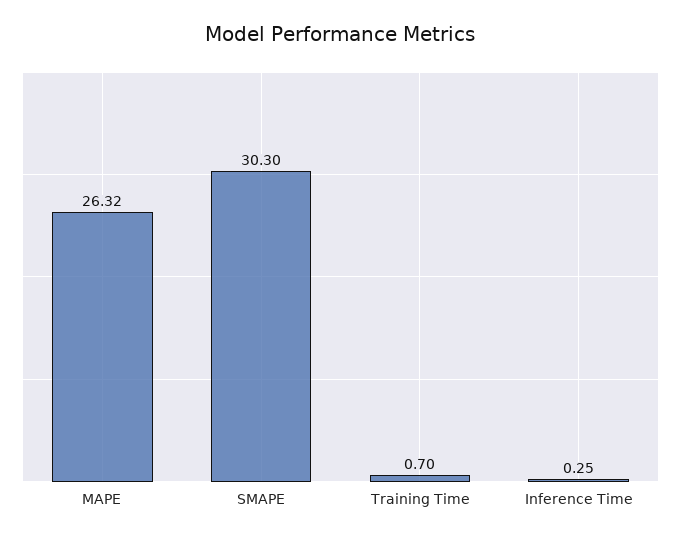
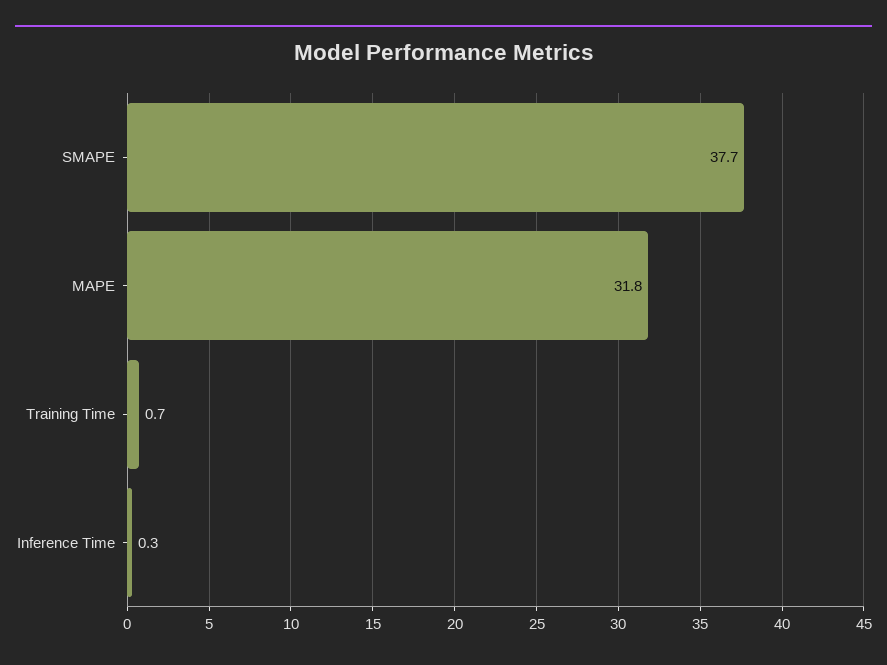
  {
-   "MAPE": 26.32,
+   "MAPE": 31.8,
-   "SMAPE": 30.3,
+   "SMAPE": 37.7,
    "Training Time": 0.7,
    "Inference Time": 0.25
  }

